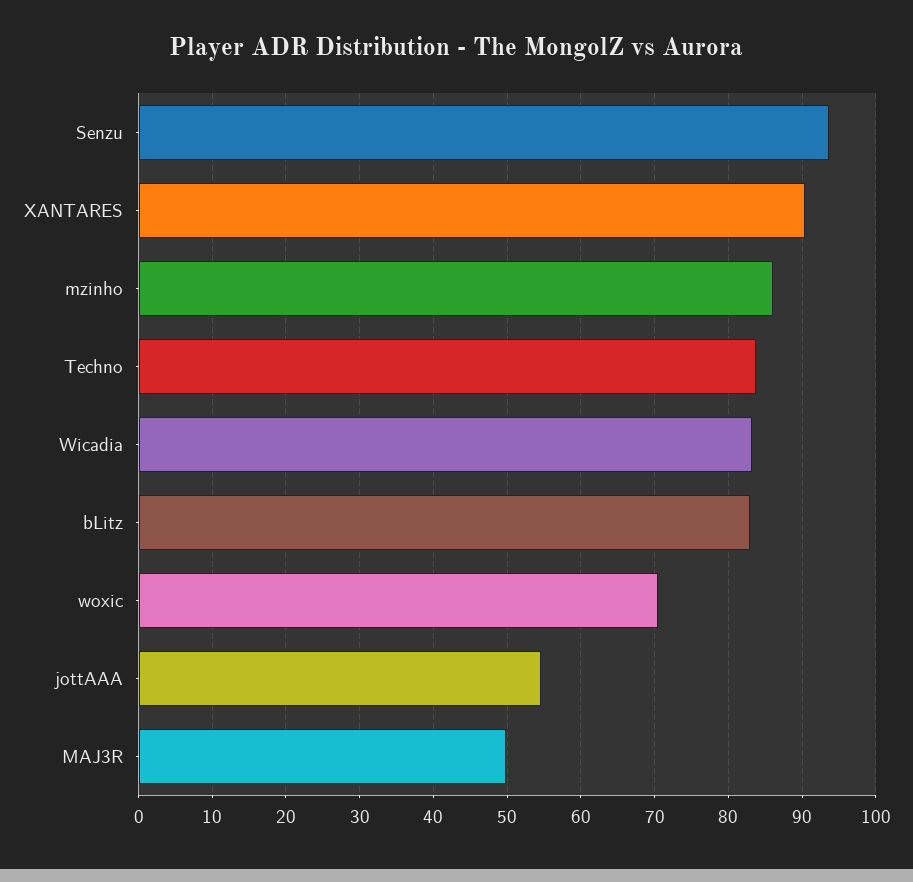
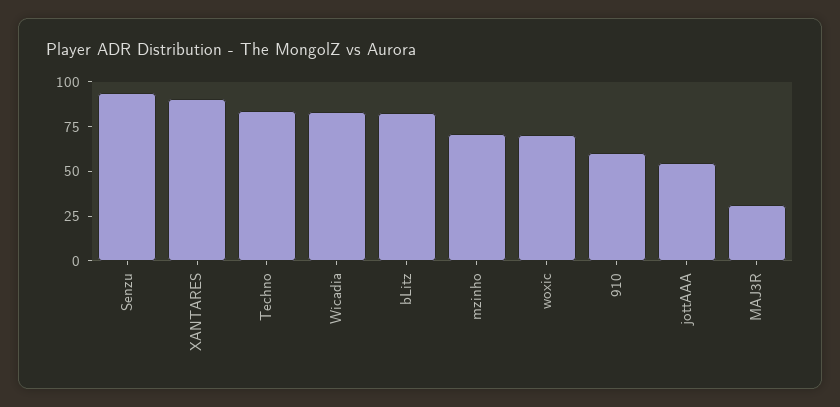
  {
    "Senzu": 94,
    "XANTARES": 90,
-   "mzinho": 86,
+   "mzinho": 70,
    "Techno": 84,
    "Wicadia": 83,
    "bLitz": 83,
    "woxic": 70,
    "jottAAA": 55,
-   "MAJ3R": 50
+   "MAJ3R": 30,
+   "910": 60
  }

